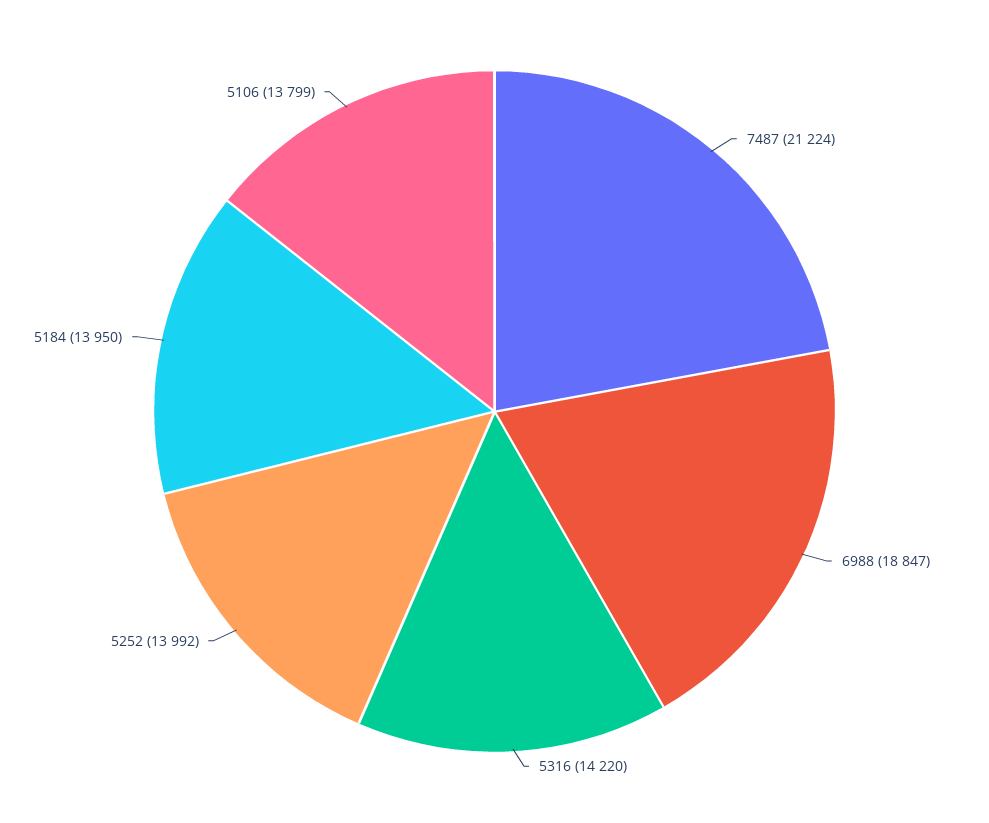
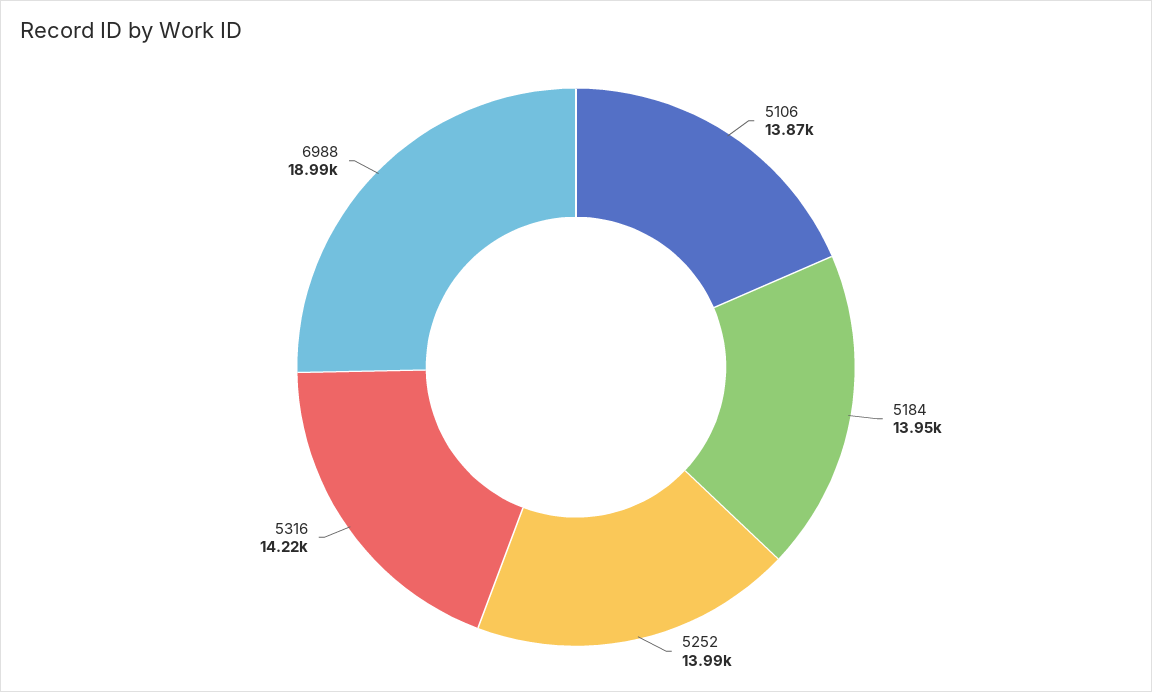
  {
-   "7487": 21224,
-   "6988": 18847,
+   "6988": 18990,
    "5316": 14220,
    "5252": 13992,
    "5184": 13950,
-   "5106": 13799
+   "5106": 13870
  }

